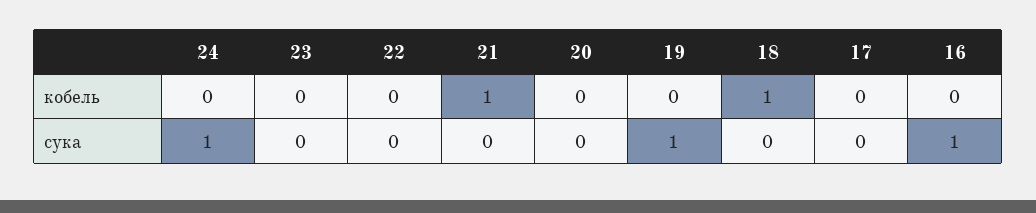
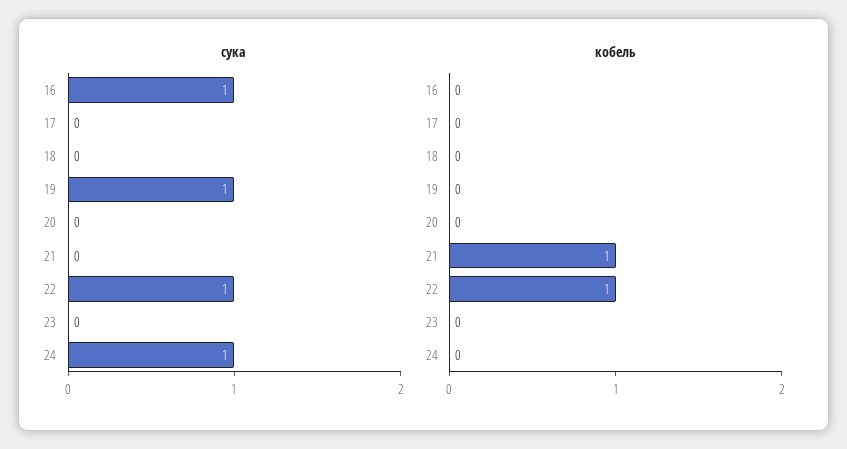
  {
    "кобель": {
      "24": 0,
      "23": 0,
-     "22": 0,
+     "22": 1,
      "21": 1,
      "20": 0,
      "19": 0,
-     "18": 1,
+     "18": 0,
      "17": 0,
      "16": 0
    },
    "сука": {
      "24": 1,
      "23": 0,
-     "22": 0,
+     "22": 1,
      "21": 0,
      "20": 0,
      "19": 1,
      "18": 0,
      "17": 0,
      "16": 1
    }
  }

